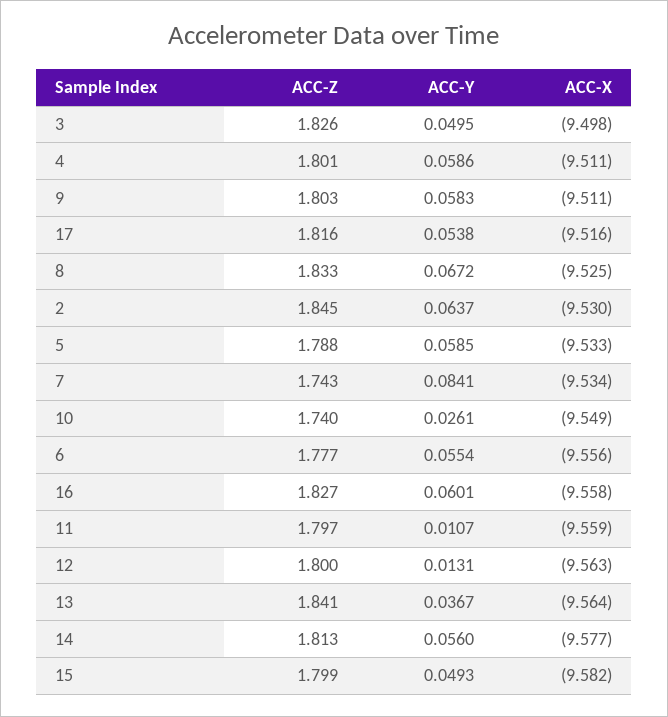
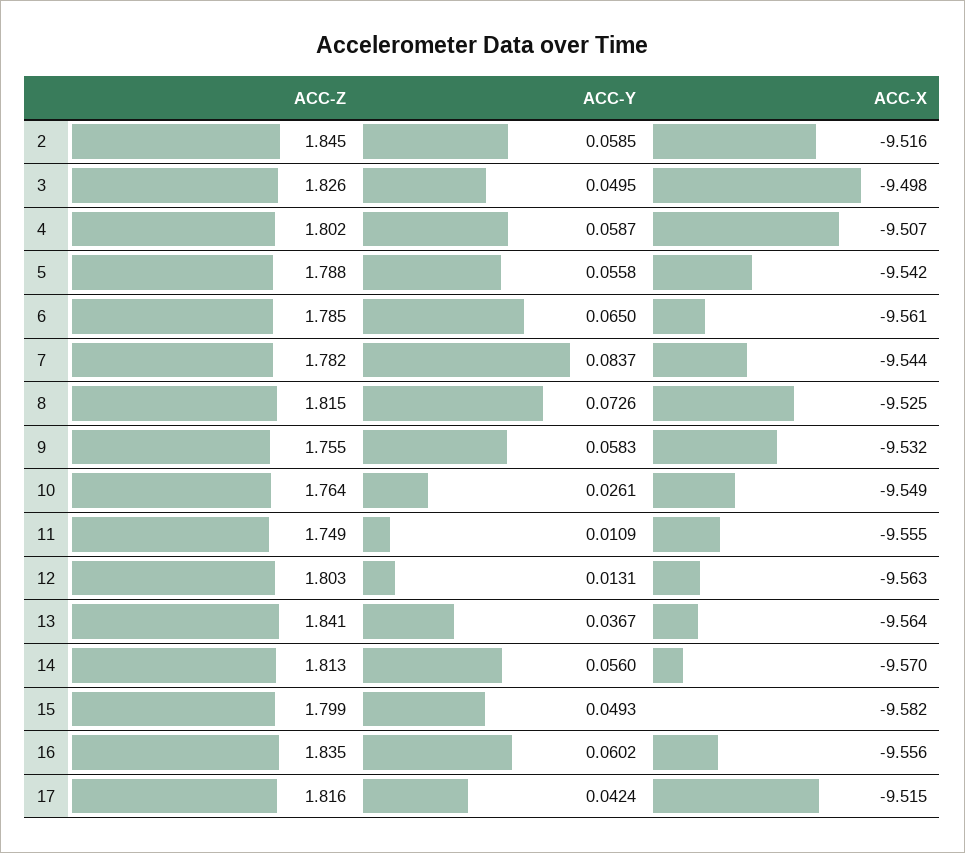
  {
    "ACC-Z": {
      "3": 1.826,
-     "4": 1.801,
+     "4": 1.802,
-     "9": 1.803,
+     "9": 1.755,
      "17": 1.816,
-     "8": 1.833,
+     "8": 1.815,
      "2": 1.845,
      "5": 1.788,
-     "7": 1.743,
+     "7": 1.782,
-     "10": 1.74,
+     "10": 1.764,
-     "6": 1.777,
+     "6": 1.785,
-     "16": 1.827,
+     "16": 1.835,
-     "11": 1.797,
+     "11": 1.749,
-     "12": 1.8,
+     "12": 1.803,
      "13": 1.841,
      "14": 1.813,
      "15": 1.799
    },
    "ACC-Y": {
      "3": 0.0495,
-     "4": 0.0586,
+     "4": 0.0587,
      "9": 0.0583,
-     "17": 0.0538,
+     "17": 0.0424,
-     "8": 0.0672,
+     "8": 0.0726,
-     "2": 0.0637,
+     "2": 0.0585,
-     "5": 0.0585,
+     "5": 0.0558,
-     "7": 0.0841,
+     "7": 0.0837,
      "10": 0.0261,
-     "6": 0.0554,
+     "6": 0.065,
-     "16": 0.0601,
+     "16": 0.0602,
-     "11": 0.0107,
+     "11": 0.0109,
      "12": 0.0131,
      "13": 0.0367,
      "14": 0.056,
      "15": 0.0493
    },
    "ACC-X": {
      "3": -9.498,
-     "4": -9.511,
+     "4": -9.507,
-     "9": -9.511,
+     "9": -9.532,
-     "17": -9.516,
+     "17": -9.515,
      "8": -9.525,
-     "2": -9.53,
+     "2": -9.516,
-     "5": -9.533,
+     "5": -9.542,
-     "7": -9.534,
+     "7": -9.544,
      "10": -9.549,
-     "6": -9.556,
+     "6": -9.561,
-     "16": -9.558,
+     "16": -9.556,
-     "11": -9.559,
+     "11": -9.555,
      "12": -9.563,
      "13": -9.564,
-     "14": -9.577,
+     "14": -9.57,
      "15": -9.582
    }
  }

